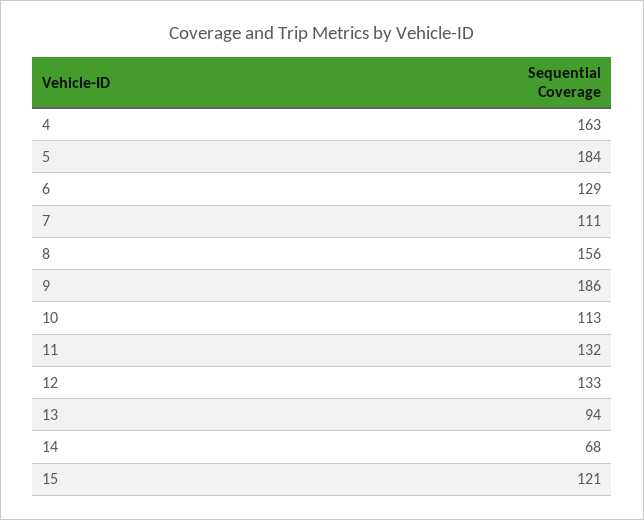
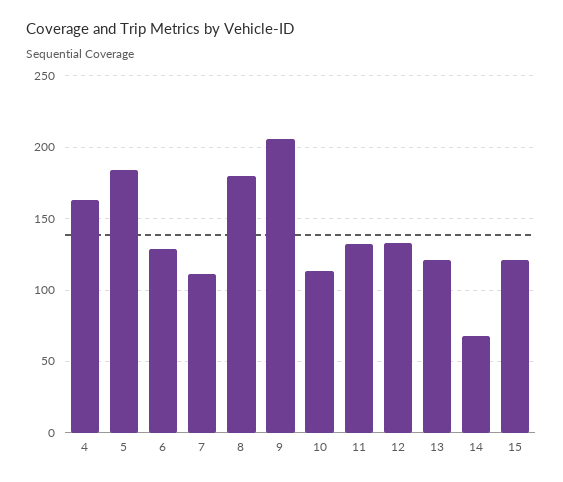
  {
    "4": 163,
    "5": 184,
    "6": 129,
    "7": 111,
-   "8": 156,
+   "8": 180,
-   "9": 186,
+   "9": 205,
    "10": 113,
    "11": 132,
    "12": 133,
-   "13": 94,
+   "13": 120,
    "14": 68,
    "15": 121
  }

